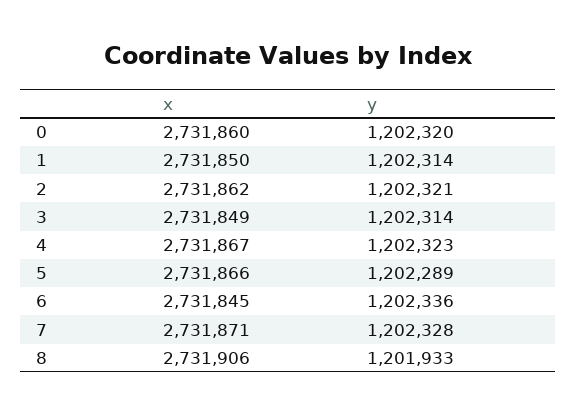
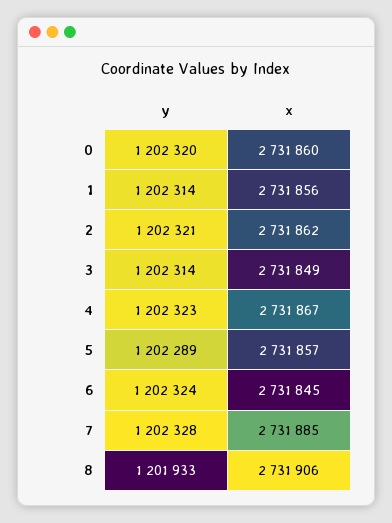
  {
    "x": {
      "0": 2731860,
-     "1": 2731850,
+     "1": 2731856,
      "2": 2731862,
      "3": 2731849,
      "4": 2731867,
-     "5": 2731866,
+     "5": 2731857,
      "6": 2731845,
-     "7": 2731871,
+     "7": 2731885,
      "8": 2731906
    },
    "y": {
      "0": 1202320,
      "1": 1202314,
      "2": 1202321,
      "3": 1202314,
      "4": 1202323,
      "5": 1202289,
-     "6": 1202336,
+     "6": 1202324,
      "7": 1202328,
      "8": 1201933
    }
  }

